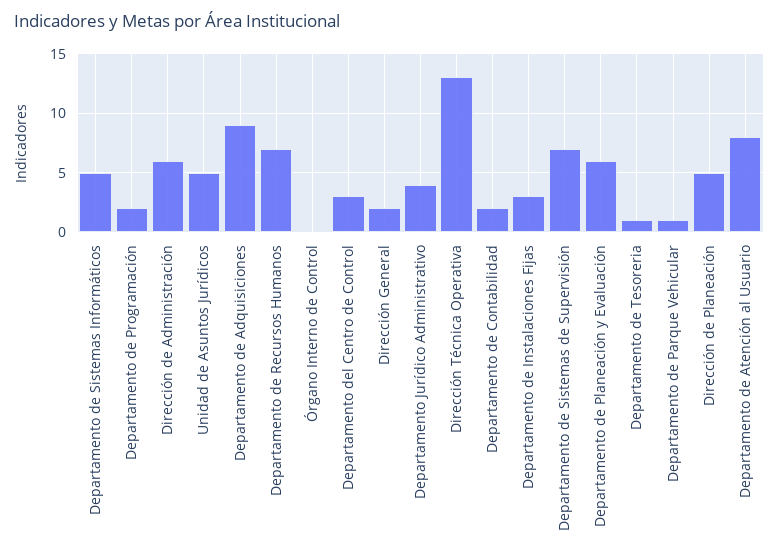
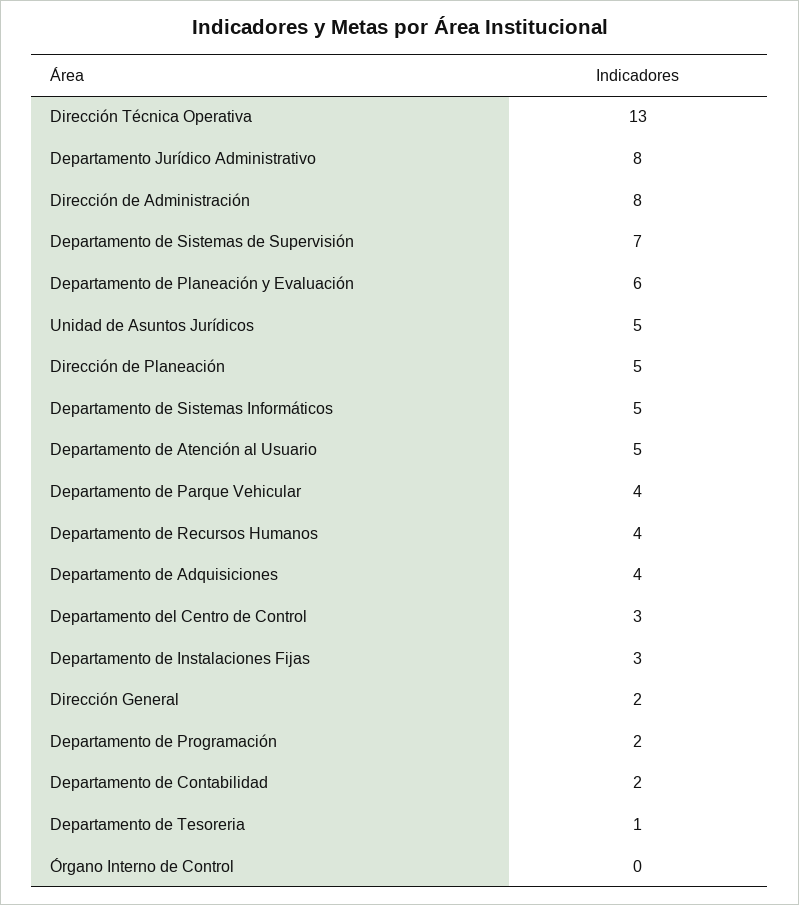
  {
    "Departamento de Sistemas Informáticos": 5,
    "Departamento de Programación": 2,
-   "Dirección de Administración": 6,
+   "Dirección de Administración": 8,
    "Unidad de Asuntos Jurídicos": 5,
-   "Departamento de Adquisiciones": 9,
+   "Departamento de Adquisiciones": 4,
-   "Departamento de Recursos Humanos": 7,
+   "Departamento de Recursos Humanos": 4,
    "Órgano Interno de Control": 0,
    "Departamento del Centro de Control": 3,
    "Dirección General": 2,
-   "Departamento Jurídico Administrativo": 4,
+   "Departamento Jurídico Administrativo": 8,
    "Dirección Técnica Operativa": 13,
    "Departamento de Contabilidad": 2,
    "Departamento de Instalaciones Fijas": 3,
    "Departamento de Sistemas de Supervisión": 7,
    "Departamento de Planeación y Evaluación": 6,
    "Departamento de Tesoreria": 1,
-   "Departamento de Parque Vehicular": 1,
+   "Departamento de Parque Vehicular": 4,
    "Dirección de Planeación": 5,
-   "Departamento de Atención al Usuario": 8
+   "Departamento de Atención al Usuario": 5
  }

